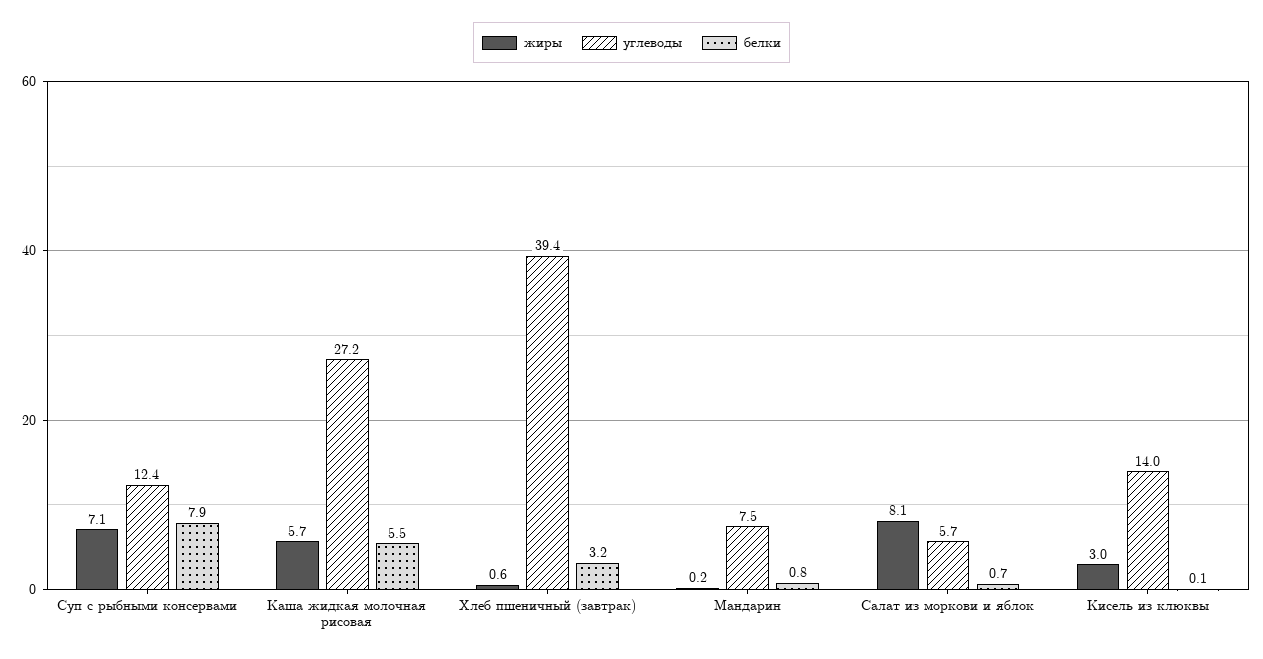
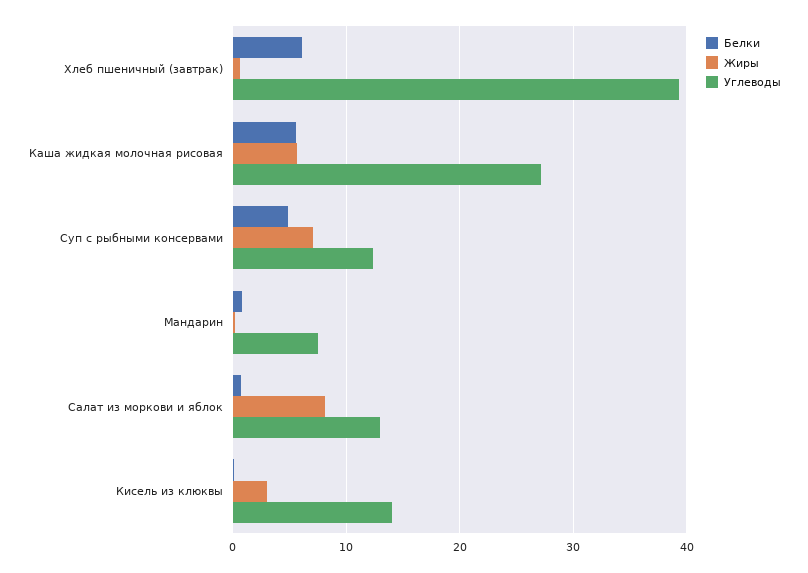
  {
    "жиры": {
      "Суп с рыбными консервами": 7.1,
      "Каша жидкая молочная рисовая": 5.7,
      "Хлеб пшеничный (завтрак)": 0.6,
      "Мандарин": 0.2,
      "Салат из моркови и яблок": 8.1,
      "Кисель из клюквы": 3
    },
    "углеводы": {
      "Суп с рыбными консервами": 12.4,
      "Каша жидкая молочная рисовая": 27.2,
      "Хлеб пшеничный (завтрак)": 39.4,
      "Мандарин": 7.5,
-     "Салат из моркови и яблок": 5.7,
+     "Салат из моркови и яблок": 13,
      "Кисель из клюквы": 14
    },
    "белки": {
-     "Суп с рыбными консервами": 7.9,
+     "Суп с рыбными консервами": 5,
      "Каша жидкая молочная рисовая": 5.5,
-     "Хлеб пшеничный (завтрак)": 3.2,
+     "Хлеб пшеничный (завтрак)": 6,
      "Мандарин": 0.8,
      "Салат из моркови и яблок": 0.7,
      "Кисель из клюквы": 0.1
    }
  }

